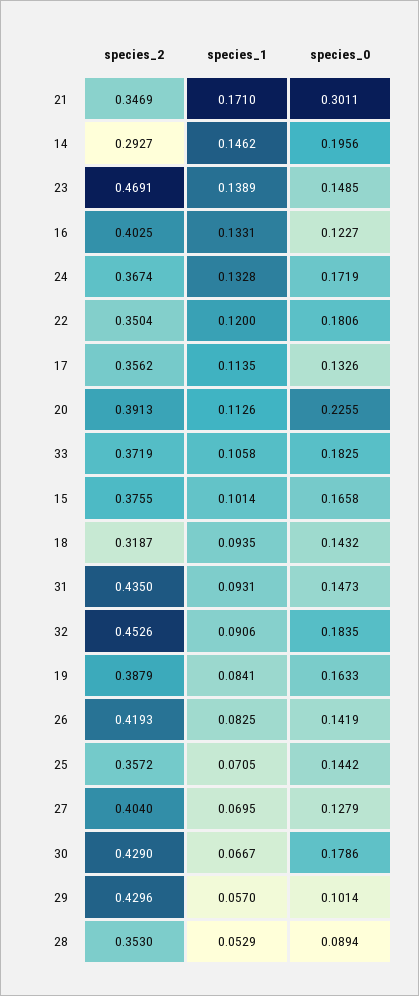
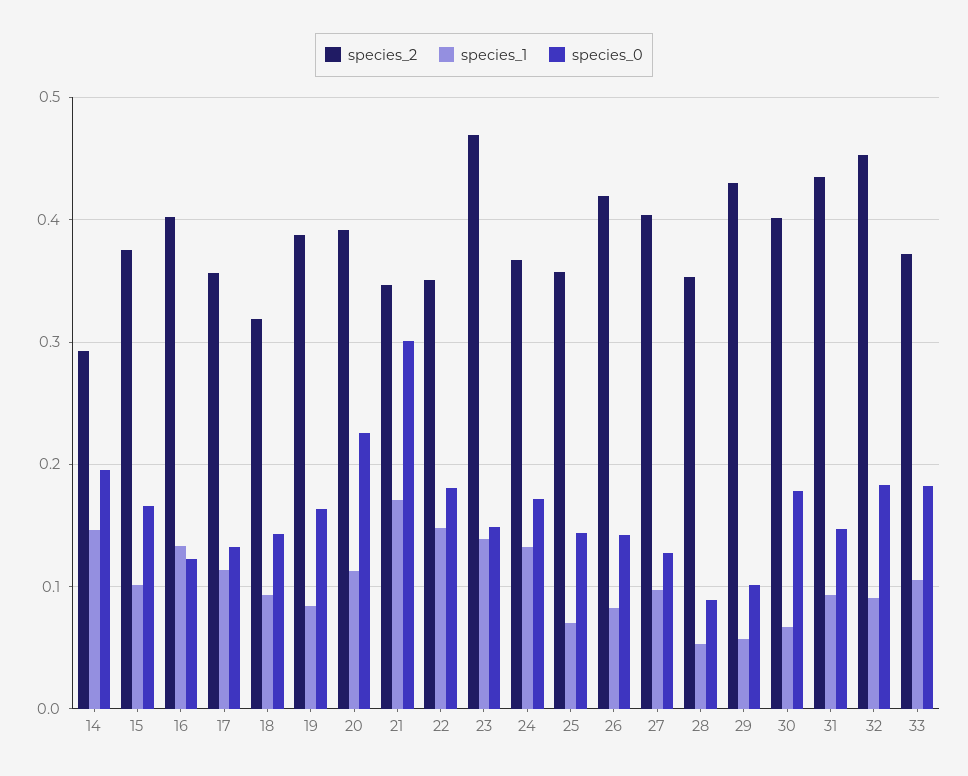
  {
    "species_2": {
      "21": 0.3469,
      "14": 0.2927,
      "23": 0.4691,
      "16": 0.4025,
      "24": 0.3674,
      "22": 0.3504,
      "17": 0.3562,
      "20": 0.3913,
      "33": 0.3719,
      "15": 0.3755,
      "18": 0.3187,
      "31": 0.435,
      "32": 0.4526,
      "19": 0.3879,
      "26": 0.4193,
      "25": 0.3572,
      "27": 0.404,
-     "30": 0.429,
+     "30": 0.4,
      "29": 0.4296,
      "28": 0.353
    },
    "species_1": {
      "21": 0.171,
      "14": 0.1462,
      "23": 0.1389,
      "16": 0.1331,
      "24": 0.1328,
-     "22": 0.12,
+     "22": 0.15,
      "17": 0.1135,
      "20": 0.1126,
      "33": 0.1058,
      "15": 0.1014,
      "18": 0.0935,
      "31": 0.0931,
      "32": 0.0906,
      "19": 0.0841,
      "26": 0.0825,
      "25": 0.0705,
-     "27": 0.0695,
+     "27": 0.1,
      "30": 0.0667,
      "29": 0.057,
      "28": 0.0529
    },
    "species_0": {
      "21": 0.3011,
      "14": 0.1956,
      "23": 0.1485,
      "16": 0.1227,
      "24": 0.1719,
      "22": 0.1806,
      "17": 0.1326,
      "20": 0.2255,
      "33": 0.1825,
      "15": 0.1658,
      "18": 0.1432,
      "31": 0.1473,
      "32": 0.1835,
      "19": 0.1633,
      "26": 0.1419,
      "25": 0.1442,
      "27": 0.1279,
      "30": 0.1786,
      "29": 0.1014,
      "28": 0.0894
    }
  }

